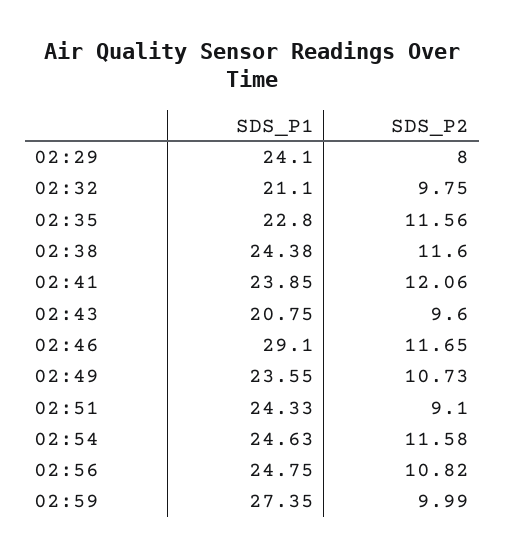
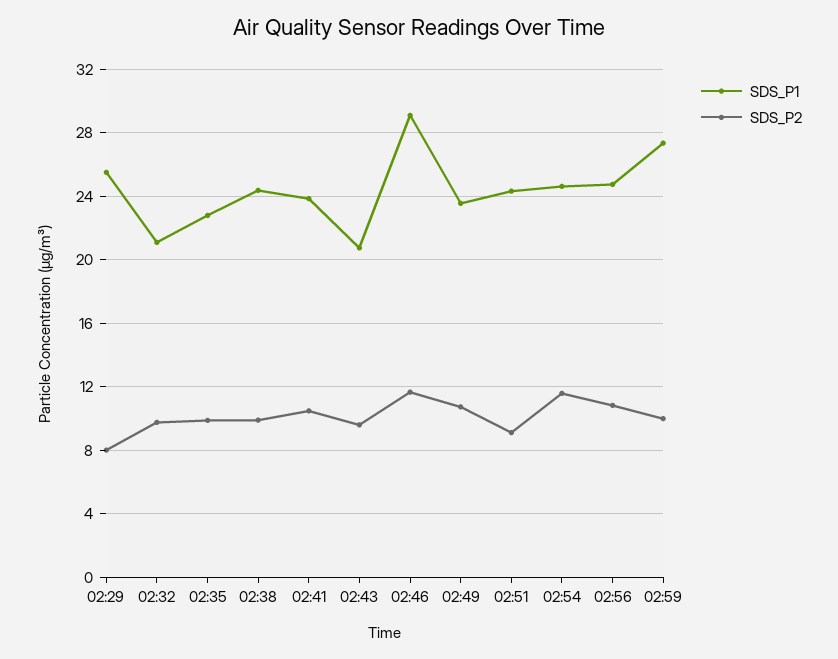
  {
    "SDS_P1": {
-     "02:29": 24.1,
+     "02:29": 25.5,
      "02:32": 21.1,
      "02:35": 22.8,
      "02:38": 24.38,
      "02:41": 23.85,
      "02:43": 20.75,
      "02:46": 29.1,
      "02:49": 23.55,
      "02:51": 24.33,
      "02:54": 24.63,
      "02:56": 24.75,
      "02:59": 27.35
    },
    "SDS_P2": {
      "02:29": 8,
      "02:32": 9.75,
-     "02:35": 11.56,
+     "02:35": 10,
-     "02:38": 11.6,
+     "02:38": 10,
-     "02:41": 12.06,
+     "02:41": 10.5,
      "02:43": 9.6,
      "02:46": 11.65,
      "02:49": 10.73,
      "02:51": 9.1,
      "02:54": 11.58,
      "02:56": 10.82,
      "02:59": 9.99
    }
  }

